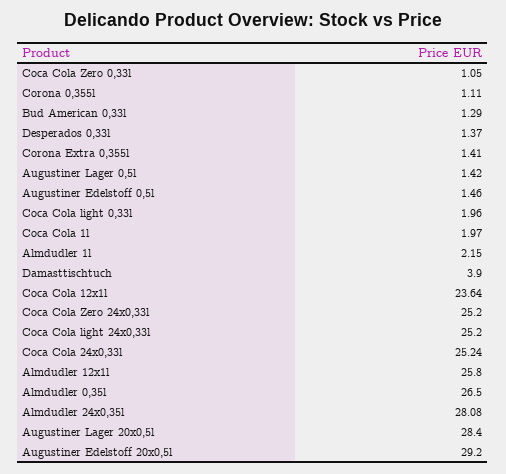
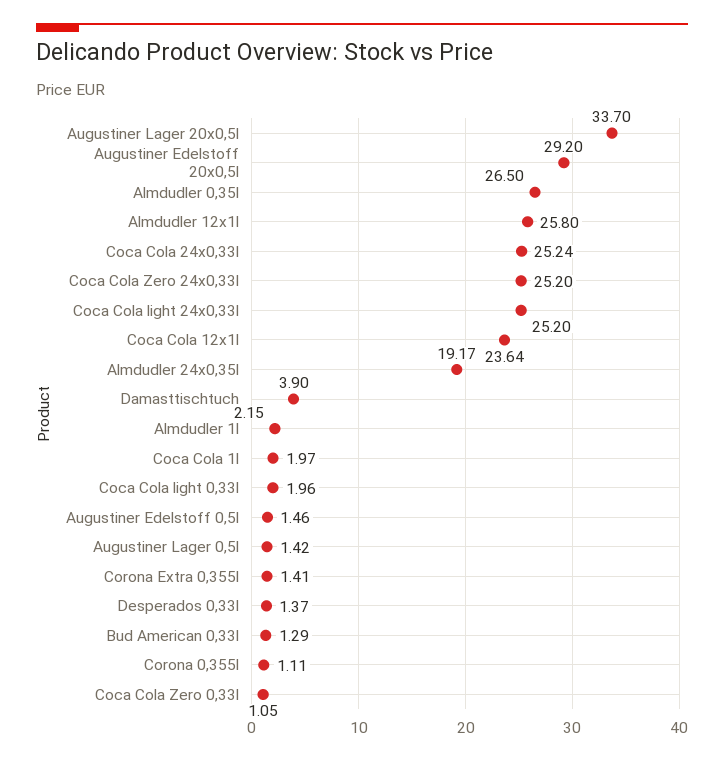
  {
    "Coca Cola Zero 0,33l": 1.05,
    "Corona 0,355l": 1.11,
    "Bud American 0,33l": 1.29,
    "Desperados 0,33l": 1.37,
    "Corona Extra 0,355l": 1.41,
    "Augustiner Lager 0,5l": 1.42,
    "Augustiner Edelstoff 0,5l": 1.46,
    "Coca Cola light 0,33l": 1.96,
    "Coca Cola 1l": 1.97,
    "Almdudler 1l": 2.15,
    "Damasttischtuch": 3.9,
    "Coca Cola 12x1l": 23.64,
    "Coca Cola Zero 24x0,33l": 25.2,
    "Coca Cola light 24x0,33l": 25.2,
    "Coca Cola 24x0,33l": 25.24,
    "Almdudler 12x1l": 25.8,
    "Almdudler 0,35l": 26.5,
-   "Almdudler 24x0,35l": 28.08,
+   "Almdudler 24x0,35l": 19.17,
-   "Augustiner Lager 20x0,5l": 28.4,
+   "Augustiner Lager 20x0,5l": 33.7,
    "Augustiner Edelstoff 20x0,5l": 29.2
  }

